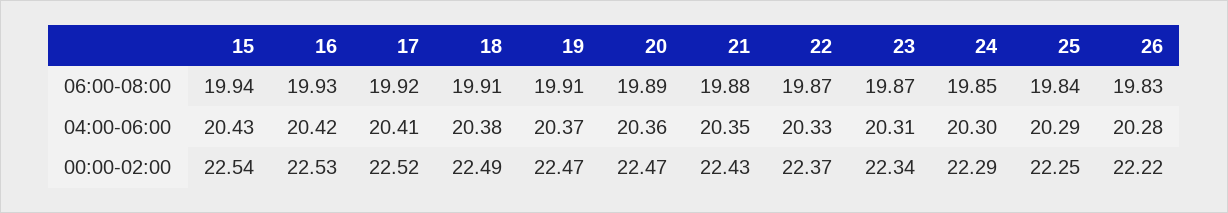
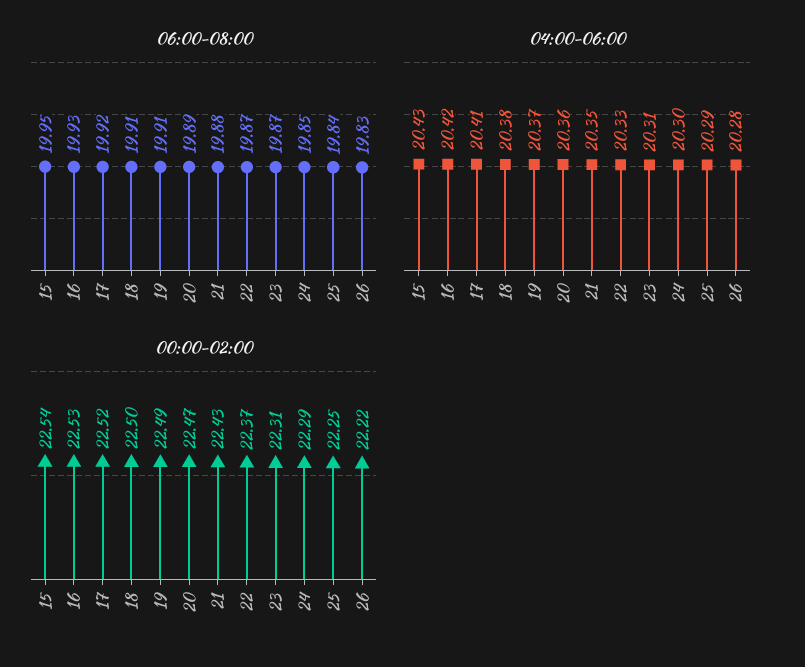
  {
    "06:00-08:00": {
-     "15": 19.94,
+     "15": 19.95,
      "16": 19.93,
      "17": 19.92,
      "18": 19.91,
      "19": 19.91,
      "20": 19.89,
      "21": 19.88,
      "22": 19.87,
      "23": 19.87,
      "24": 19.85,
      "25": 19.84,
      "26": 19.83
    },
    "04:00-06:00": {
      "15": 20.43,
      "16": 20.42,
      "17": 20.41,
      "18": 20.38,
      "19": 20.37,
      "20": 20.36,
      "21": 20.35,
      "22": 20.33,
      "23": 20.31,
      "24": 20.3,
      "25": 20.29,
      "26": 20.28
    },
    "00:00-02:00": {
      "15": 22.54,
      "16": 22.53,
      "17": 22.52,
-     "18": 22.49,
+     "18": 22.5,
-     "19": 22.47,
+     "19": 22.49,
      "20": 22.47,
      "21": 22.43,
      "22": 22.37,
-     "23": 22.34,
+     "23": 22.31,
      "24": 22.29,
      "25": 22.25,
      "26": 22.22
    }
  }

